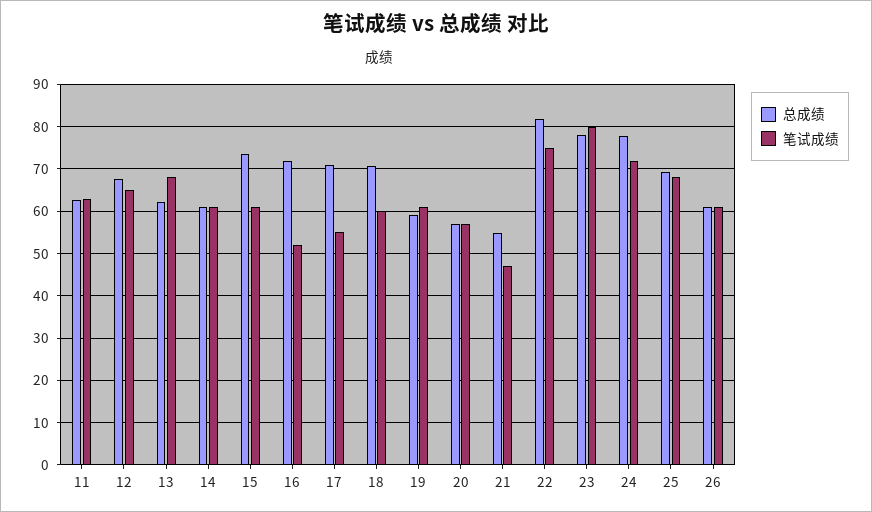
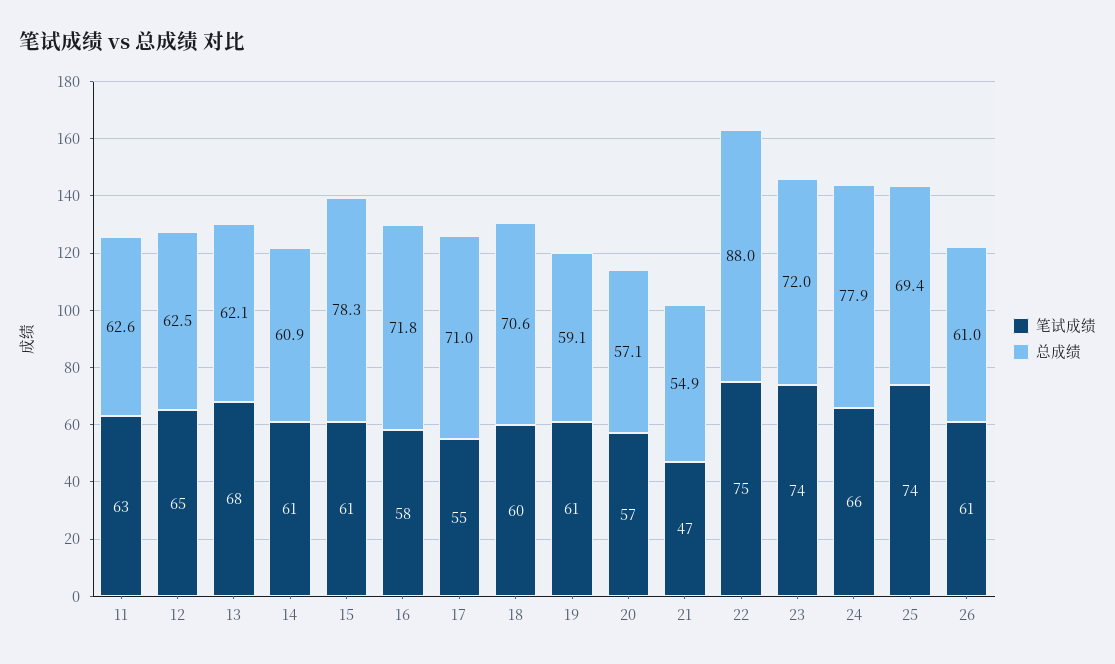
  {
    "总成绩": {
      "11": 62.6,
-     "12": 68,
+     "12": 62.5,
      "13": 62.1,
      "14": 60.9,
-     "15": 74,
+     "15": 78.3,
      "16": 71.8,
      "17": 71,
      "18": 70.6,
      "19": 59.1,
      "20": 57.1,
      "21": 54.9,
-     "22": 82,
+     "22": 88,
-     "23": 78,
+     "23": 72,
      "24": 77.9,
      "25": 69.4,
      "26": 61
    },
    "笔试成绩": {
      "11": 63,
      "12": 65,
      "13": 68,
      "14": 61,
      "15": 61,
-     "16": 52,
+     "16": 58,
      "17": 55,
      "18": 60,
      "19": 61,
      "20": 57,
      "21": 47,
      "22": 75,
-     "23": 80,
+     "23": 74,
-     "24": 72,
+     "24": 66,
-     "25": 68,
+     "25": 74,
      "26": 61
    }
  }

